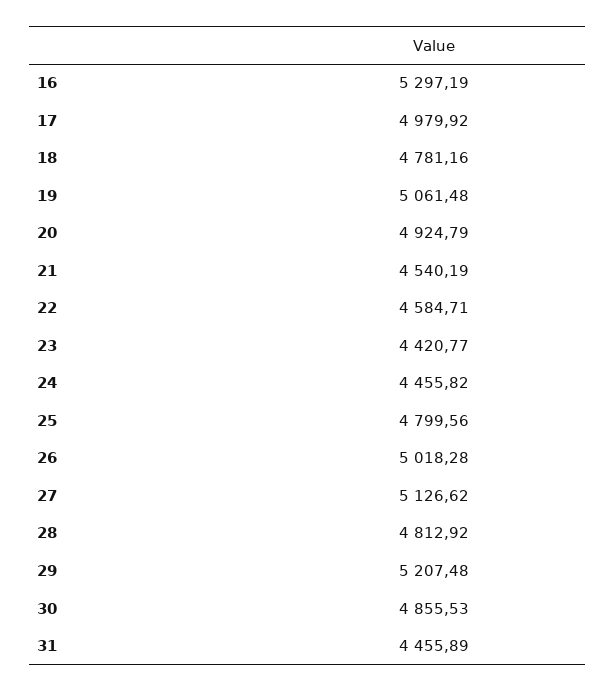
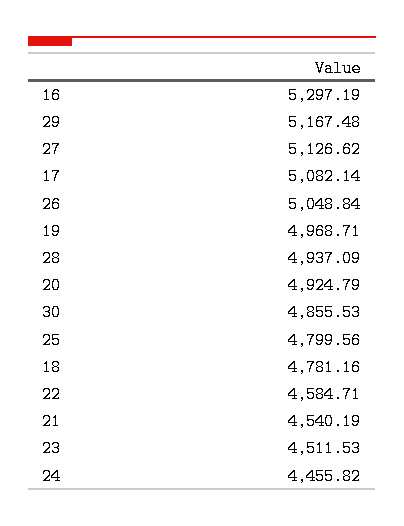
  {
    "16": 5297.19,
-   "17": 4979.92,
+   "17": 5082.14,
    "18": 4781.16,
-   "19": 5061.48,
+   "19": 4968.71,
    "20": 4924.79,
    "21": 4540.19,
    "22": 4584.71,
-   "23": 4420.77,
+   "23": 4511.53,
    "24": 4455.82,
    "25": 4799.56,
-   "26": 5018.28,
+   "26": 5048.84,
    "27": 5126.62,
-   "28": 4812.92,
+   "28": 4937.09,
-   "29": 5207.48,
+   "29": 5167.48,
-   "30": 4855.53,
+   "30": 4855.53
-   "31": 4455.89
  }

